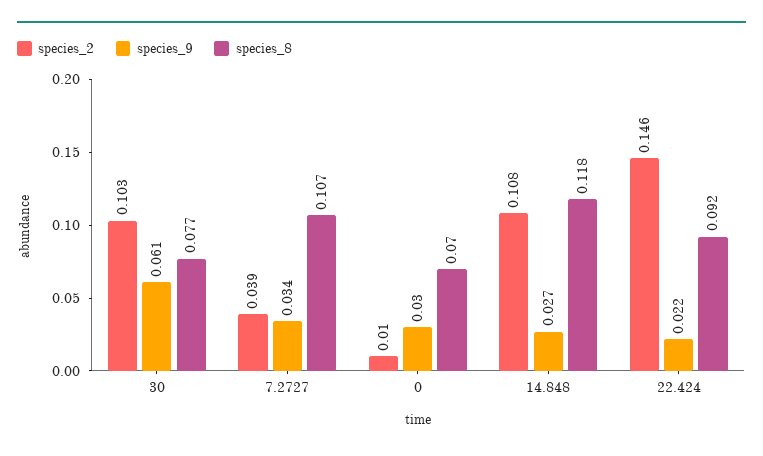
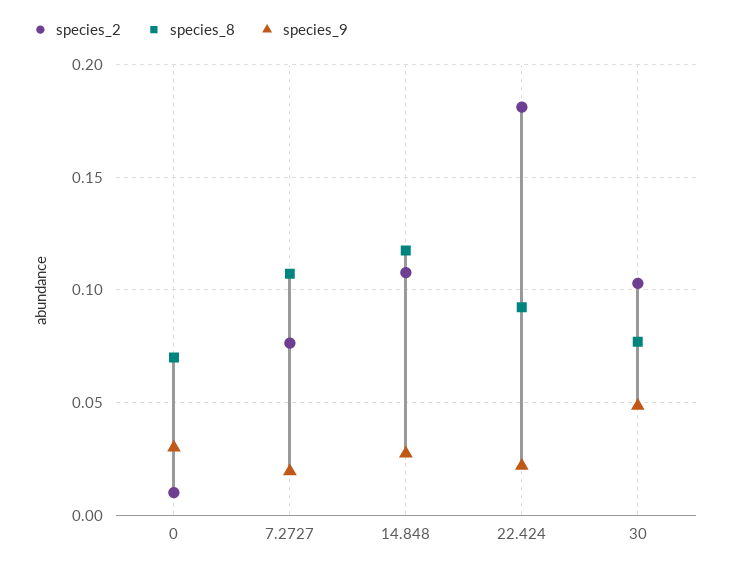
  {
    "species_2": {
      "30": 0.103,
-     "7.2727": 0.039,
+     "7.2727": 0.075,
      "0": 0.01,
      "14.848": 0.108,
-     "22.424": 0.146
+     "22.424": 0.18
    },
    "species_9": {
-     "30": 0.061,
+     "30": 0.05,
-     "7.2727": 0.034,
+     "7.2727": 0.02,
      "0": 0.03,
      "14.848": 0.027,
      "22.424": 0.022
    },
    "species_8": {
      "30": 0.077,
      "7.2727": 0.107,
      "0": 0.07,
      "14.848": 0.118,
      "22.424": 0.092
    }
  }

